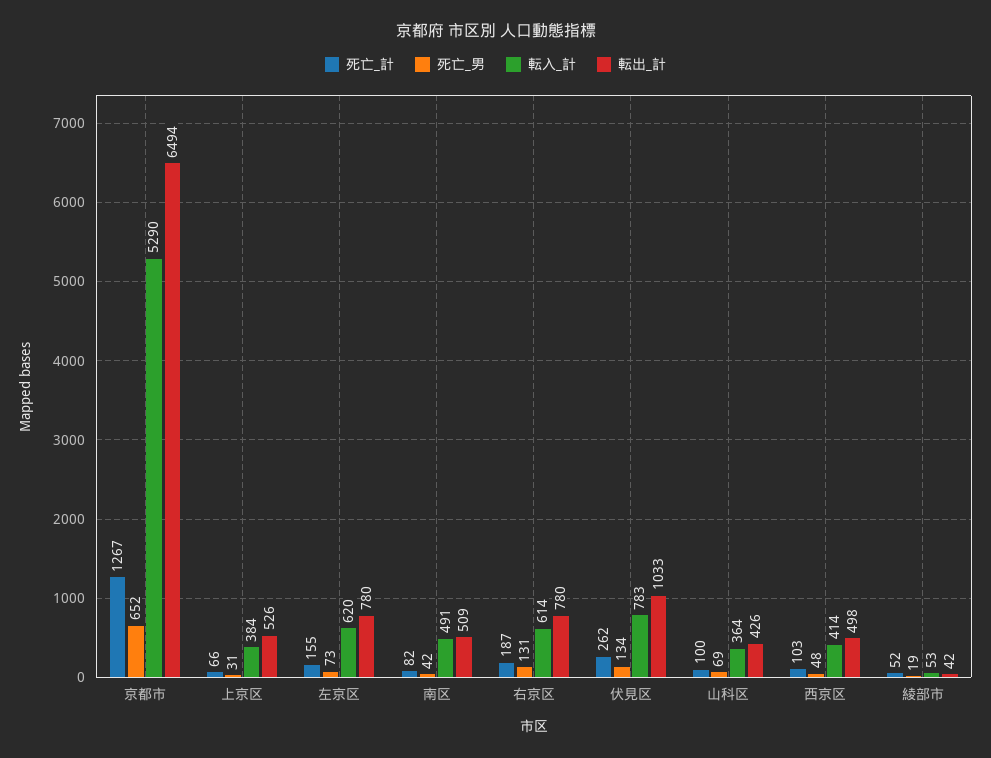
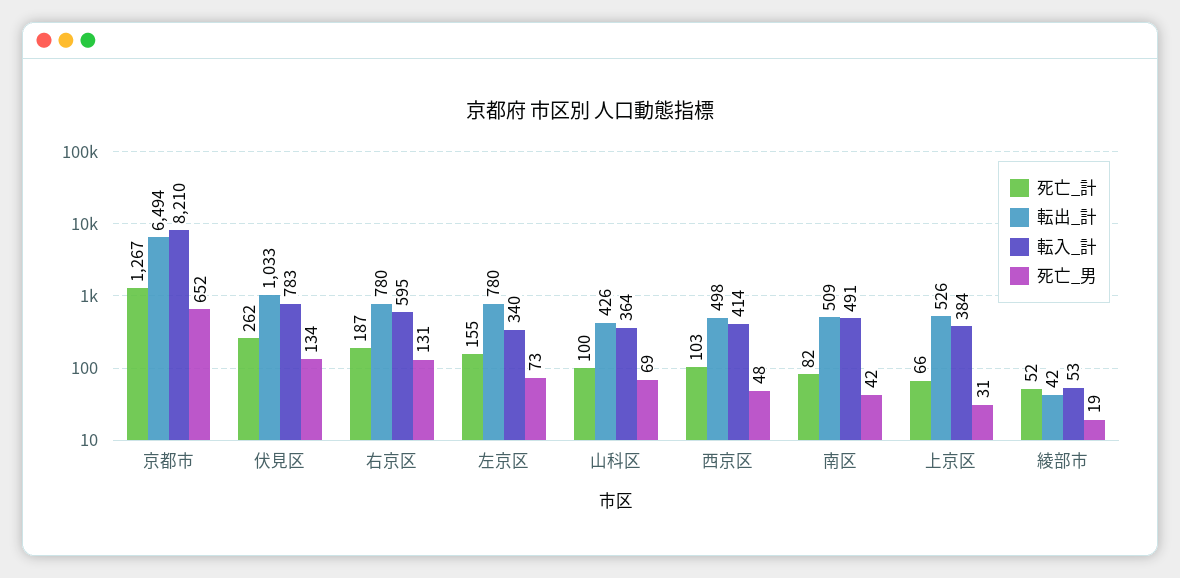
  {
    "死亡_計": {
      "京都市": 1267,
      "上京区": 66,
      "左京区": 155,
      "南区": 82,
      "右京区": 187,
      "伏見区": 262,
      "山科区": 100,
      "西京区": 103,
      "綾部市": 52
    },
    "死亡_男": {
      "京都市": 652,
      "上京区": 31,
      "左京区": 73,
      "南区": 42,
      "右京区": 131,
      "伏見区": 134,
      "山科区": 69,
      "西京区": 48,
      "綾部市": 19
    },
    "転入_計": {
-     "京都市": 5290,
+     "京都市": 8210,
      "上京区": 384,
-     "左京区": 620,
+     "左京区": 340,
      "南区": 491,
-     "右京区": 614,
+     "右京区": 595,
      "伏見区": 783,
      "山科区": 364,
      "西京区": 414,
      "綾部市": 53
    },
    "転出_計": {
      "京都市": 6494,
      "上京区": 526,
      "左京区": 780,
      "南区": 509,
      "右京区": 780,
      "伏見区": 1033,
      "山科区": 426,
      "西京区": 498,
      "綾部市": 42
    }
  }

